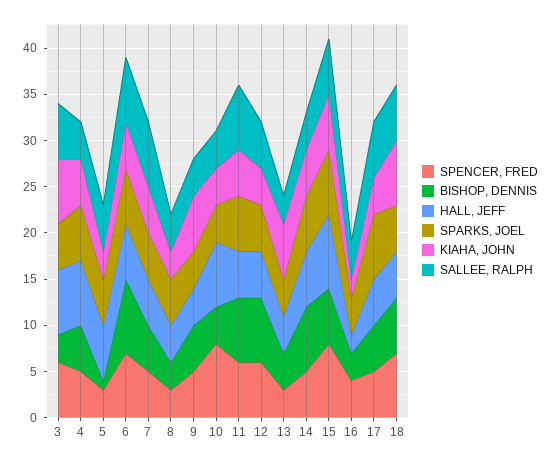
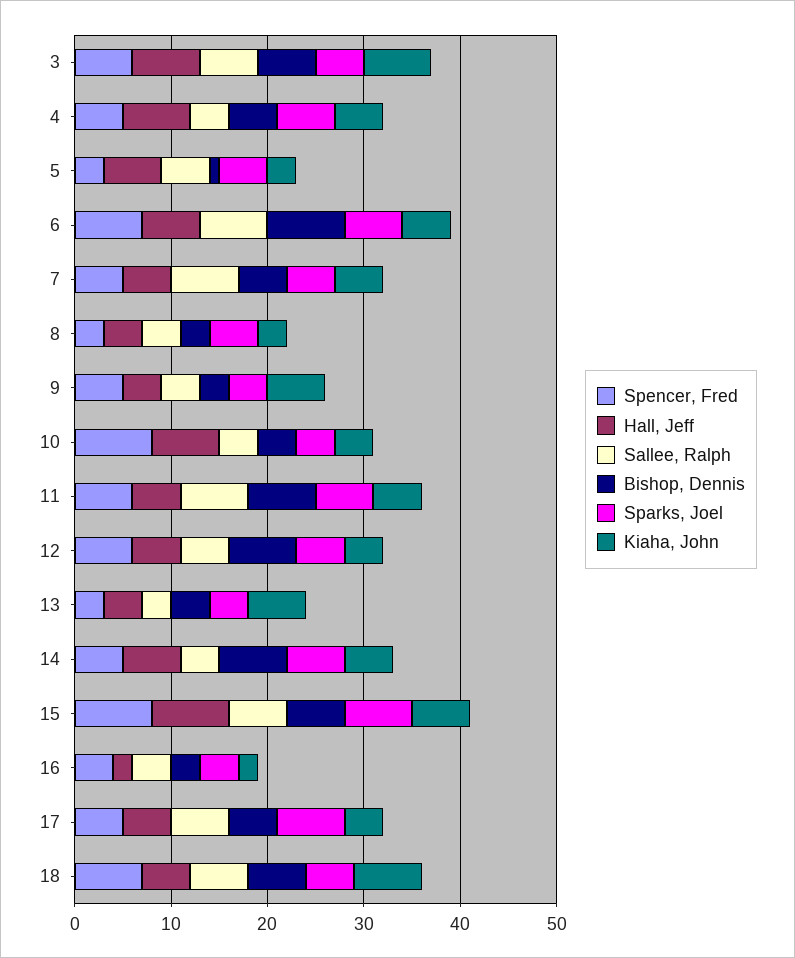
  {
    "SPENCER, FRED": {
      "3": 6,
      "4": 5,
      "5": 3,
      "6": 7,
      "7": 5,
      "8": 3,
      "9": 5,
      "10": 8,
      "11": 6,
      "12": 6,
      "13": 3,
      "14": 5,
      "15": 8,
      "16": 4,
      "17": 5,
      "18": 7
    },
    "BISHOP, DENNIS": {
-     "3": 3,
+     "3": 6,
      "4": 5,
      "5": 1,
      "6": 8,
      "7": 5,
      "8": 3,
-     "9": 5,
+     "9": 3,
      "10": 4,
      "11": 7,
      "12": 7,
      "13": 4,
      "14": 7,
      "15": 6,
      "16": 3,
      "17": 5,
      "18": 6
    },
    "HALL, JEFF": {
      "3": 7,
      "4": 7,
      "5": 6,
      "6": 6,
      "7": 5,
      "8": 4,
      "9": 4,
      "10": 7,
      "11": 5,
      "12": 5,
      "13": 4,
      "14": 6,
      "15": 8,
      "16": 2,
      "17": 5,
      "18": 5
    },
    "SPARKS, JOEL": {
      "3": 5,
      "4": 6,
      "5": 5,
      "6": 6,
      "7": 5,
      "8": 5,
      "9": 4,
      "10": 4,
      "11": 6,
      "12": 5,
      "13": 4,
      "14": 6,
      "15": 7,
      "16": 4,
      "17": 7,
      "18": 5
    },
    "KIAHA, JOHN": {
      "3": 7,
      "4": 5,
      "5": 3,
      "6": 5,
      "7": 5,
      "8": 3,
      "9": 6,
      "10": 4,
      "11": 5,
      "12": 4,
      "13": 6,
      "14": 5,
      "15": 6,
      "16": 2,
      "17": 4,
      "18": 7
    },
    "SALLEE, RALPH": {
      "3": 6,
      "4": 4,
      "5": 5,
      "6": 7,
      "7": 7,
      "8": 4,
      "9": 4,
      "10": 4,
      "11": 7,
      "12": 5,
      "13": 3,
      "14": 4,
      "15": 6,
      "16": 4,
      "17": 6,
      "18": 6
    }
  }

